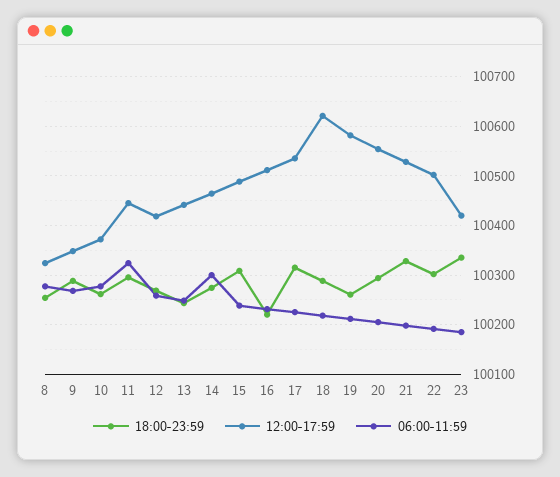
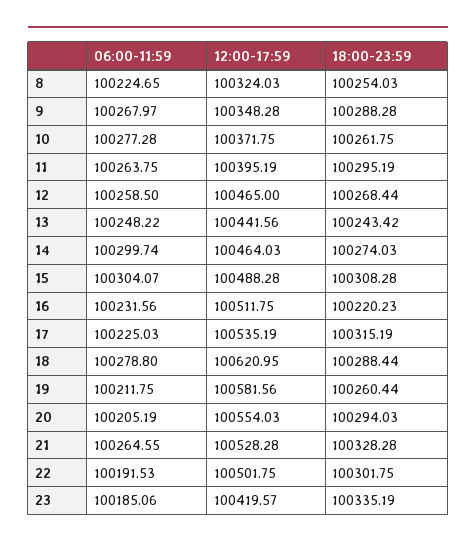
  {
    "18:00-23:59": {
      "8": 100254.03,
      "9": 100288.28,
      "10": 100261.75,
      "11": 100295.19,
      "12": 100268.44,
      "13": 100243.42,
      "14": 100274.03,
      "15": 100308.28,
      "16": 100220.23,
      "17": 100315.19,
      "18": 100288.44,
      "19": 100260.44,
      "20": 100294.03,
      "21": 100328.28,
      "22": 100301.75,
      "23": 100335.19
    },
    "12:00-17:59": {
      "8": 100324.03,
      "9": 100348.28,
      "10": 100371.75,
-     "11": 100440,
+     "11": 100395.19,
-     "12": 100420,
+     "12": 100465,
      "13": 100441.56,
      "14": 100464.03,
      "15": 100488.28,
      "16": 100511.75,
      "17": 100535.19,
      "18": 100620.95,
      "19": 100581.56,
      "20": 100554.03,
      "21": 100528.28,
      "22": 100501.75,
      "23": 100419.57
    },
    "06:00-11:59": {
-     "8": 100280,
+     "8": 100224.65,
      "9": 100267.97,
      "10": 100277.28,
-     "11": 100320,
+     "11": 100263.75,
      "12": 100258.5,
      "13": 100248.22,
      "14": 100299.74,
-     "15": 100240,
+     "15": 100304.07,
      "16": 100231.56,
      "17": 100225.03,
-     "18": 100220,
+     "18": 100278.8,
      "19": 100211.75,
      "20": 100205.19,
-     "21": 100200,
+     "21": 100264.55,
      "22": 100191.53,
      "23": 100185.06
    }
  }

